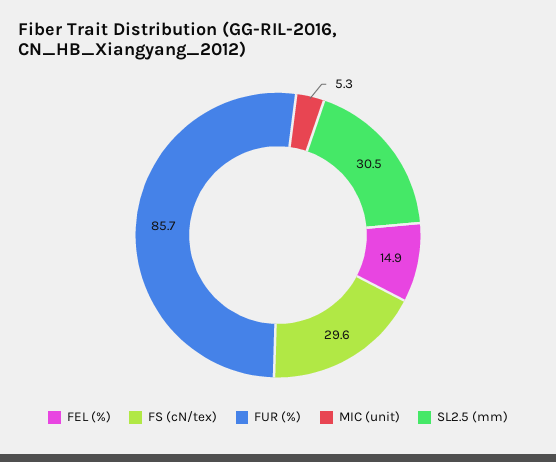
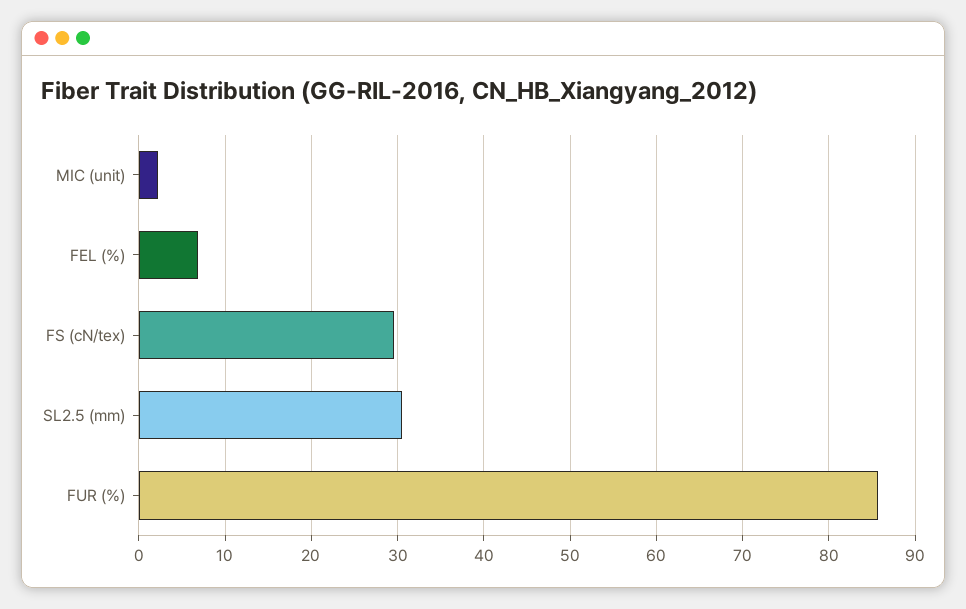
  {
-   "FEL (%)": 14.9,
+   "FEL (%)": 7,
    "FS (cN/tex)": 29.6,
    "FUR (%)": 85.7,
-   "MIC (unit)": 5.3,
+   "MIC (unit)": 2,
    "SL2.5 (mm)": 30.5
  }

